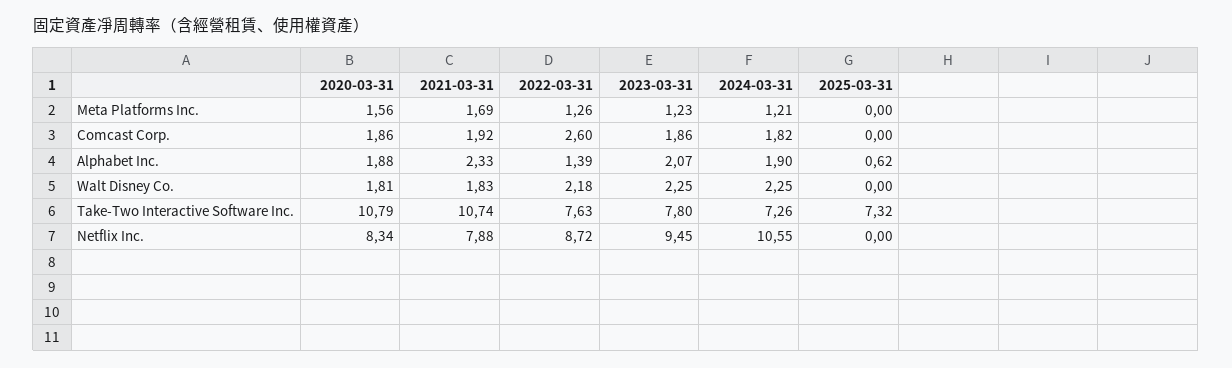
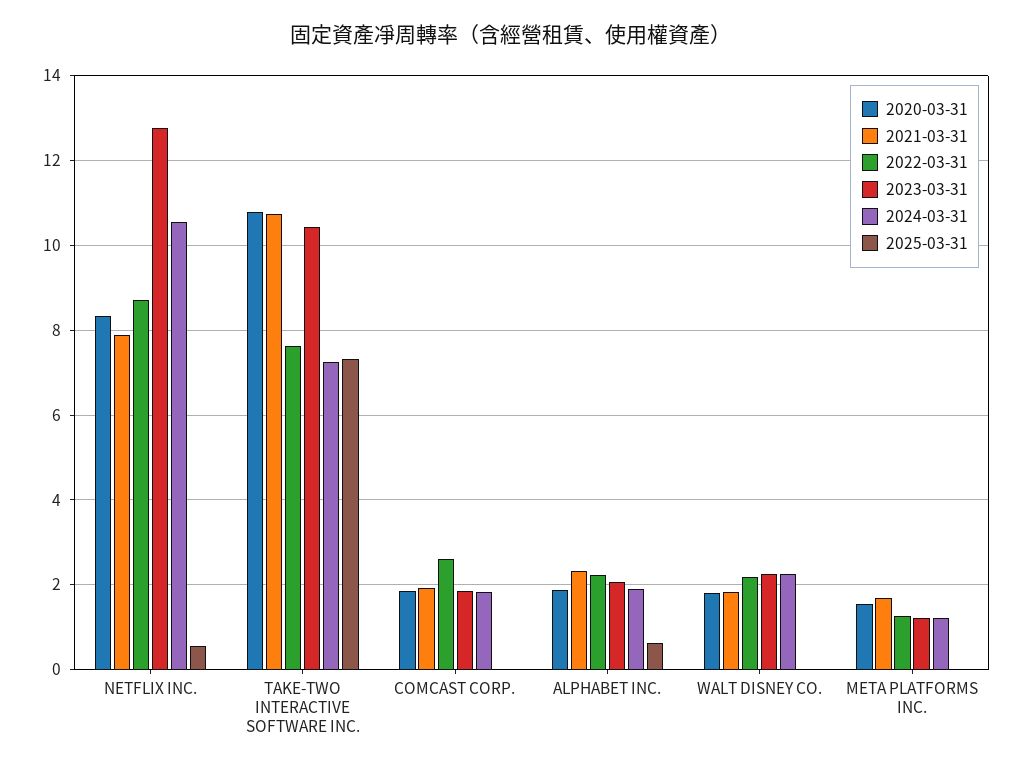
  {
    "2020-03-31": {
      "Meta Platforms Inc.": 1.56,
      "Comcast Corp.": 1.86,
      "Alphabet Inc.": 1.88,
      "Walt Disney Co.": 1.81,
      "Take-Two Interactive Software Inc.": 10.79,
      "Netflix Inc.": 8.34
    },
    "2021-03-31": {
      "Meta Platforms Inc.": 1.69,
      "Comcast Corp.": 1.92,
      "Alphabet Inc.": 2.33,
      "Walt Disney Co.": 1.83,
      "Take-Two Interactive Software Inc.": 10.74,
      "Netflix Inc.": 7.88
    },
    "2022-03-31": {
      "Meta Platforms Inc.": 1.26,
      "Comcast Corp.": 2.6,
-     "Alphabet Inc.": 1.39,
+     "Alphabet Inc.": 2.2,
      "Walt Disney Co.": 2.18,
      "Take-Two Interactive Software Inc.": 7.63,
      "Netflix Inc.": 8.72
    },
    "2023-03-31": {
      "Meta Platforms Inc.": 1.23,
      "Comcast Corp.": 1.86,
      "Alphabet Inc.": 2.07,
      "Walt Disney Co.": 2.25,
-     "Take-Two Interactive Software Inc.": 7.8,
+     "Take-Two Interactive Software Inc.": 10.4,
-     "Netflix Inc.": 9.45
+     "Netflix Inc.": 12.8
    },
    "2024-03-31": {
      "Meta Platforms Inc.": 1.21,
      "Comcast Corp.": 1.82,
      "Alphabet Inc.": 1.9,
      "Walt Disney Co.": 2.25,
      "Take-Two Interactive Software Inc.": 7.26,
      "Netflix Inc.": 10.55
    },
    "2025-03-31": {
      "Meta Platforms Inc.": 0,
      "Comcast Corp.": 0,
      "Alphabet Inc.": 0.62,
      "Walt Disney Co.": 0,
      "Take-Two Interactive Software Inc.": 7.32,
-     "Netflix Inc.": 0
+     "Netflix Inc.": 0.6
    }
  }

